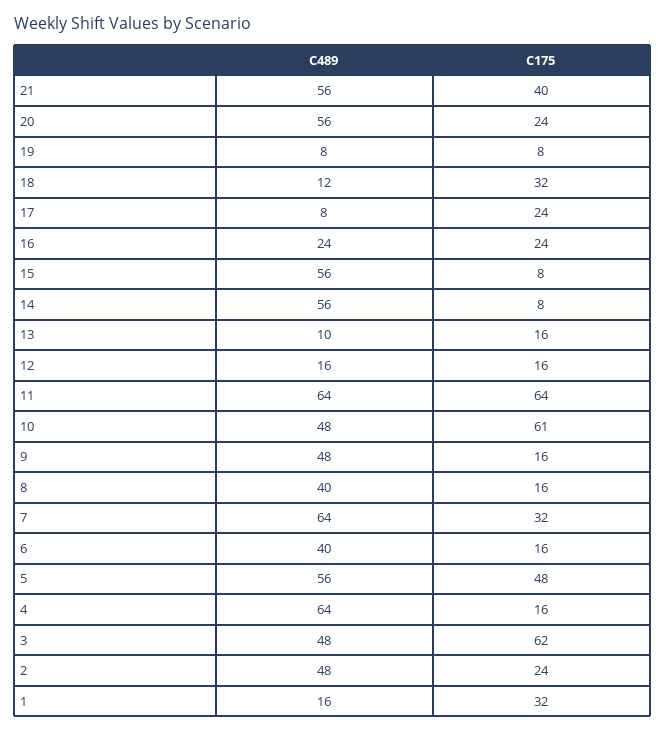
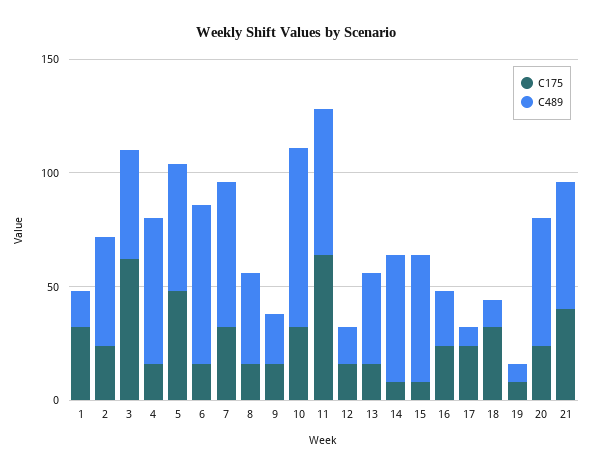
  {
    "C489": {
      "21": 56,
      "20": 56,
      "19": 8,
      "18": 12,
      "17": 8,
      "16": 24,
      "15": 56,
      "14": 56,
-     "13": 10,
+     "13": 40,
      "12": 16,
      "11": 64,
-     "10": 48,
+     "10": 80,
-     "9": 48,
+     "9": 20,
      "8": 40,
      "7": 64,
-     "6": 40,
+     "6": 70,
      "5": 56,
      "4": 64,
      "3": 48,
      "2": 48,
      "1": 16
    },
    "C175": {
      "21": 40,
      "20": 24,
      "19": 8,
      "18": 32,
      "17": 24,
      "16": 24,
      "15": 8,
      "14": 8,
      "13": 16,
      "12": 16,
      "11": 64,
-     "10": 61,
+     "10": 30,
      "9": 16,
      "8": 16,
      "7": 32,
      "6": 16,
      "5": 48,
      "4": 16,
      "3": 62,
      "2": 24,
      "1": 32
    }
  }

